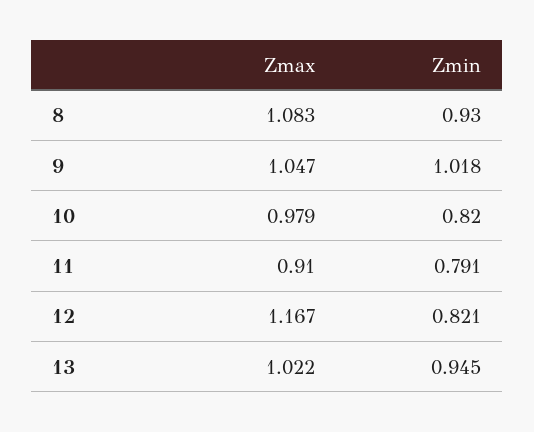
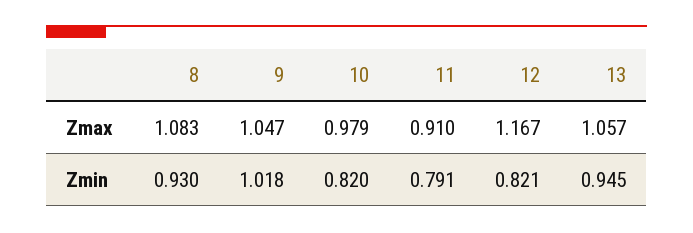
  {
    "Zmax": {
      "8": 1.083,
      "9": 1.047,
      "10": 0.979,
      "11": 0.91,
      "12": 1.167,
-     "13": 1.022
+     "13": 1.057
    },
    "Zmin": {
      "8": 0.93,
      "9": 1.018,
      "10": 0.82,
      "11": 0.791,
      "12": 0.821,
      "13": 0.945
    }
  }

